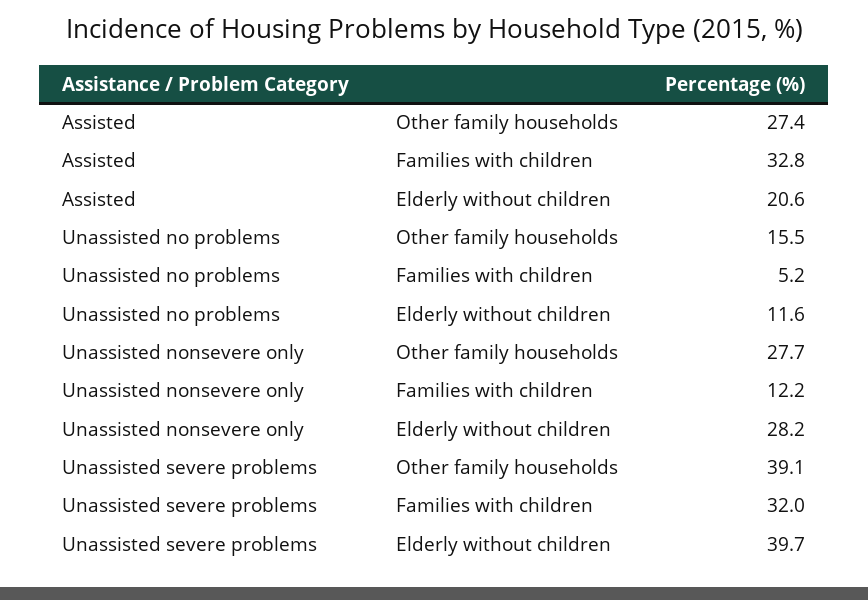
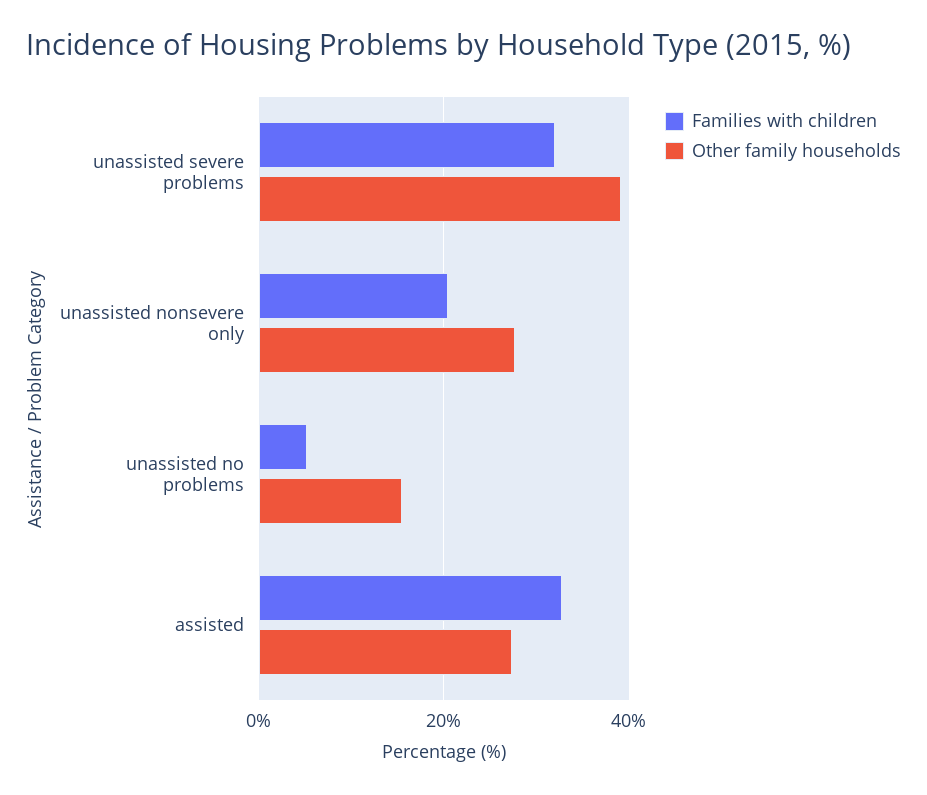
  {
    "Other family households": {
      "Assisted": 27.4,
      "Unassisted no problems": 15.5,
      "Unassisted nonsevere only": 27.7,
      "Unassisted severe problems": 39.1
    },
    "Families with children": {
      "Assisted": 32.8,
      "Unassisted no problems": 5.2,
-     "Unassisted nonsevere only": 12.2,
+     "Unassisted nonsevere only": 20,
      "Unassisted severe problems": 32
-   },
+   }
-   "Elderly without children": {
-     "Assisted": 20.6,
-     "Unassisted no problems": 11.6,
-     "Unassisted nonsevere only": 28.2,
-     "Unassisted severe problems": 39.7
-   }
  }

